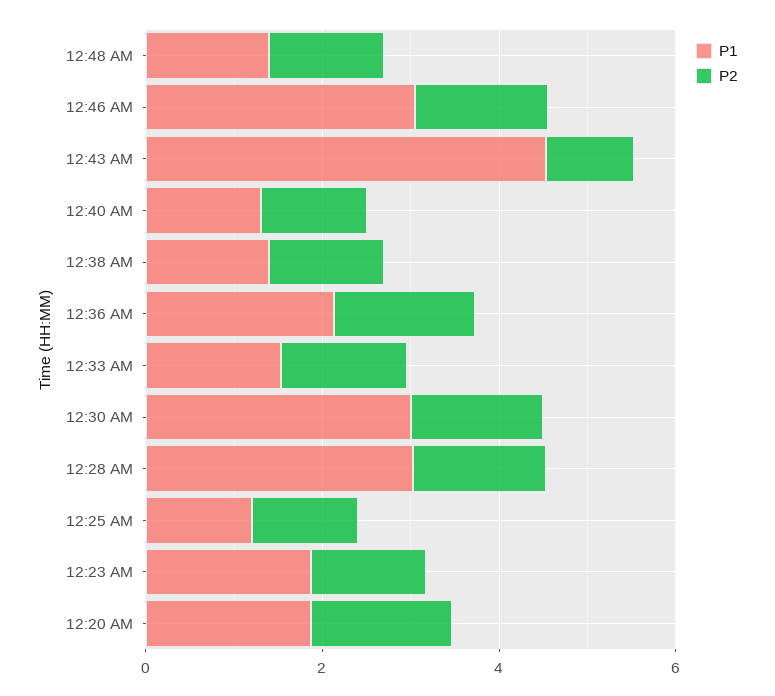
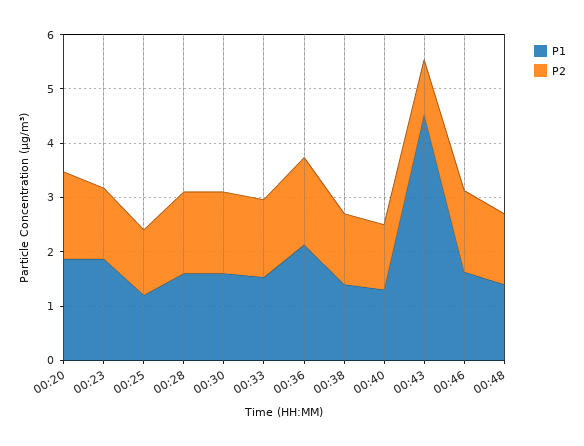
  {
    "P1": {
      "12:48 AM": 1.4,
-     "12:46 AM": 3,
+     "12:46 AM": 1.6,
      "12:43 AM": 4.6,
      "12:40 AM": 1.4,
      "12:38 AM": 1.4,
      "12:36 AM": 2.2,
      "12:33 AM": 1.6,
-     "12:30 AM": 3,
+     "12:30 AM": 1.6,
-     "12:28 AM": 3,
+     "12:28 AM": 1.6,
      "12:25 AM": 1.2,
      "12:23 AM": 1.8,
      "12:20 AM": 1.8
    },
    "P2": {
      "12:48 AM": 1.4,
      "12:46 AM": 1.6,
      "12:43 AM": 1,
      "12:40 AM": 1.2,
      "12:38 AM": 1.4,
      "12:36 AM": 1.6,
      "12:33 AM": 1.4,
      "12:30 AM": 1.6,
      "12:28 AM": 1.6,
      "12:25 AM": 1.2,
      "12:23 AM": 1.4,
      "12:20 AM": 1.6
    }
  }

